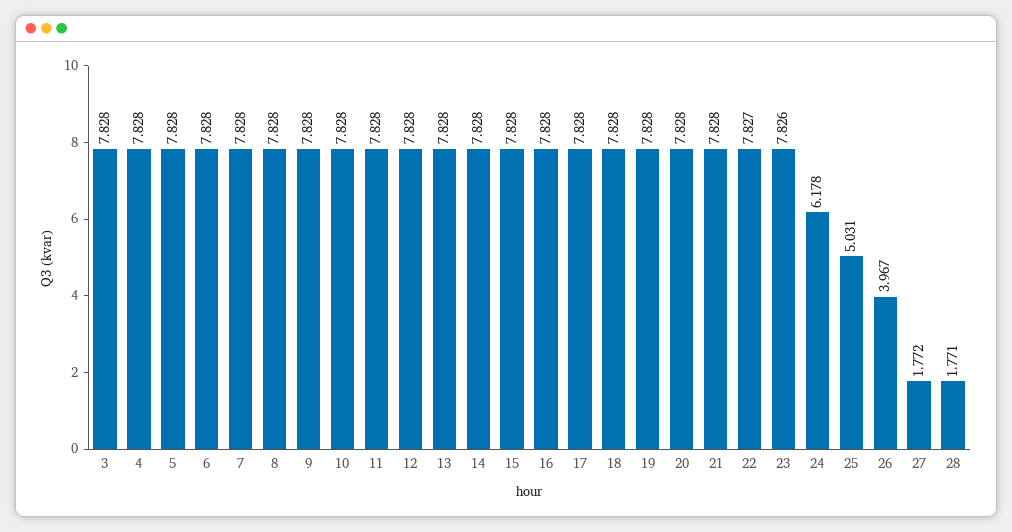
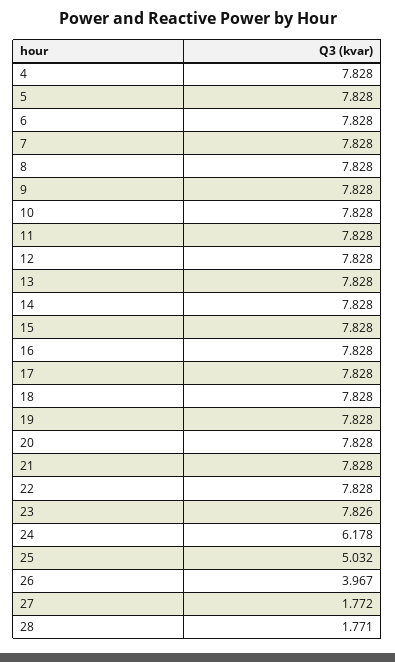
  {
-   "3": 7.828,
    "4": 7.828,
    "5": 7.828,
    "6": 7.828,
    "7": 7.828,
    "8": 7.828,
    "9": 7.828,
    "10": 7.828,
    "11": 7.828,
    "12": 7.828,
    "13": 7.828,
    "14": 7.828,
    "15": 7.828,
    "16": 7.828,
    "17": 7.828,
    "18": 7.828,
    "19": 7.828,
    "20": 7.828,
    "21": 7.828,
-   "22": 7.827,
+   "22": 7.828,
    "23": 7.826,
    "24": 6.178,
-   "25": 5.031,
+   "25": 5.032,
    "26": 3.967,
    "27": 1.772,
    "28": 1.771
  }

